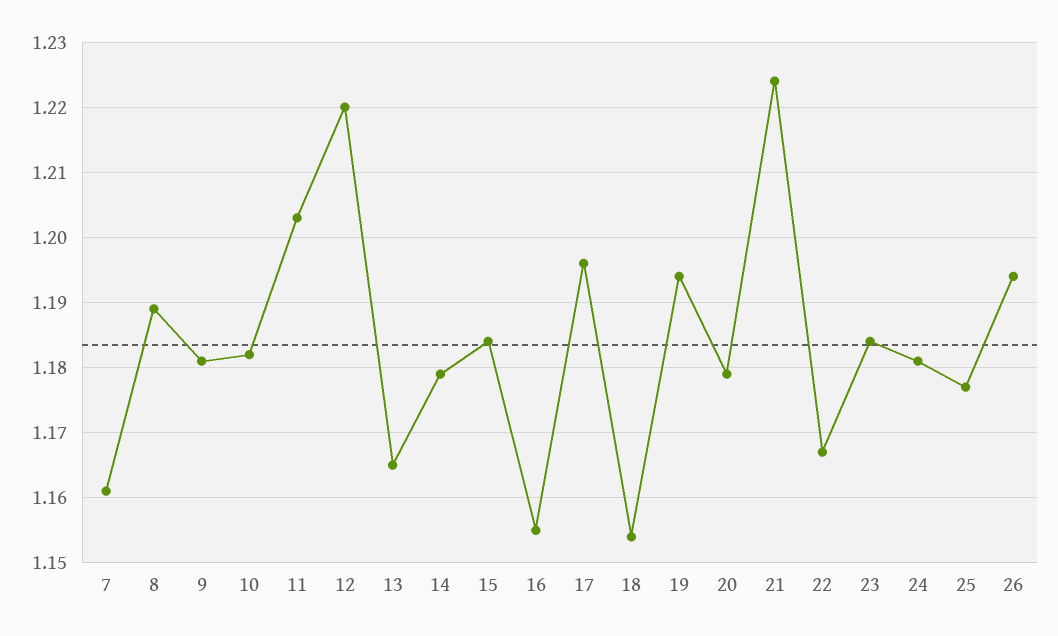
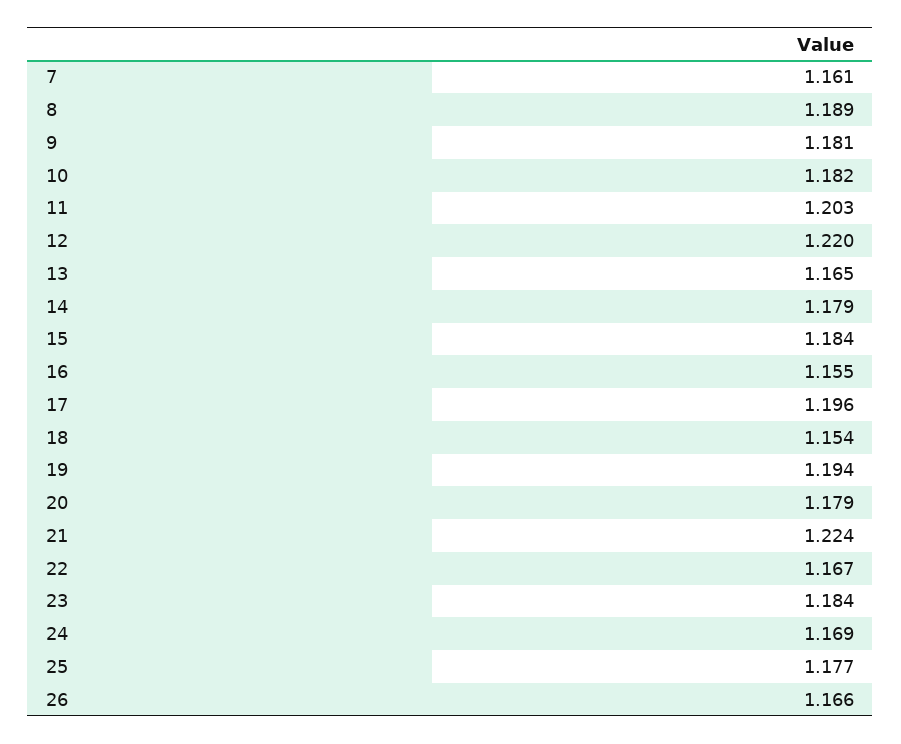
  {
    "7": 1.161,
    "8": 1.189,
    "9": 1.181,
    "10": 1.182,
    "11": 1.203,
    "12": 1.22,
    "13": 1.165,
    "14": 1.179,
    "15": 1.184,
    "16": 1.155,
    "17": 1.196,
    "18": 1.154,
    "19": 1.194,
    "20": 1.179,
    "21": 1.224,
    "22": 1.167,
    "23": 1.184,
-   "24": 1.181,
+   "24": 1.169,
    "25": 1.177,
-   "26": 1.194
+   "26": 1.166
  }

